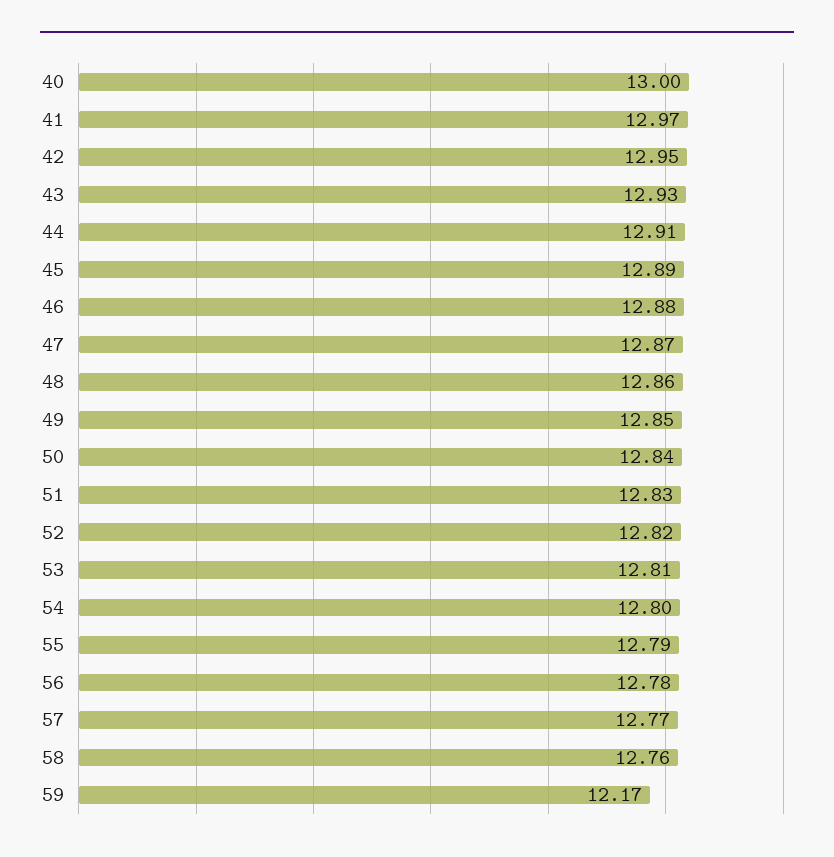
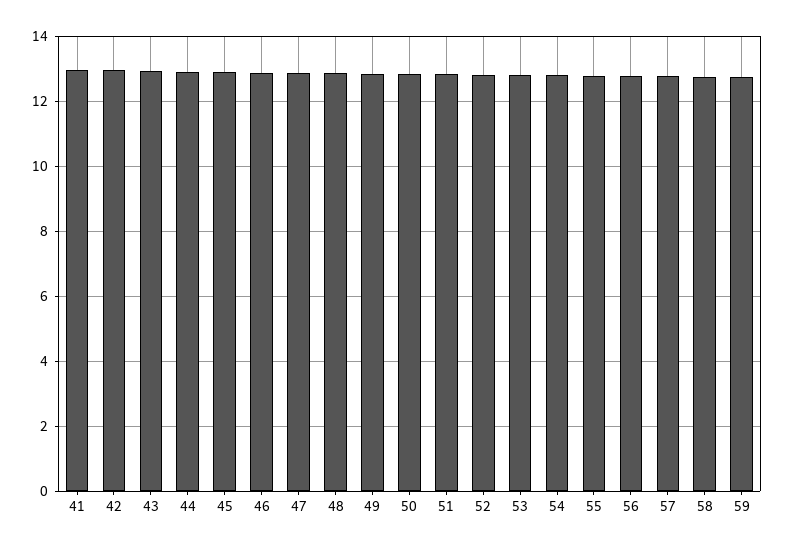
  {
-   "40": 13,
    "41": 12.97,
    "42": 12.95,
    "43": 12.93,
    "44": 12.91,
    "45": 12.89,
    "46": 12.88,
    "47": 12.87,
    "48": 12.86,
    "49": 12.85,
    "50": 12.84,
    "51": 12.83,
    "52": 12.82,
    "53": 12.81,
    "54": 12.8,
    "55": 12.79,
    "56": 12.78,
    "57": 12.77,
    "58": 12.76,
-   "59": 12.17
+   "59": 12.8
  }

